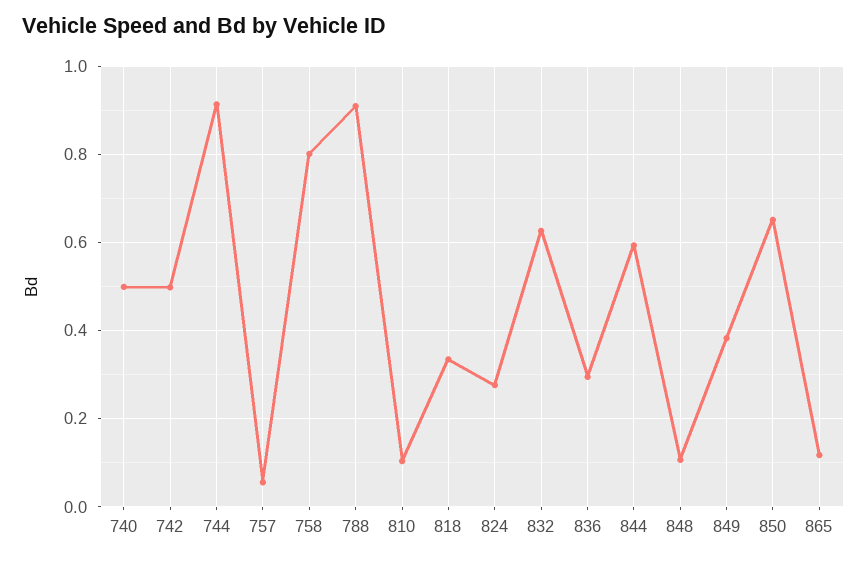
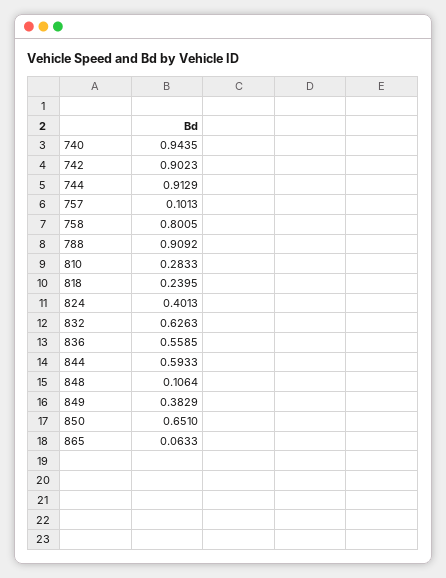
  {
-   "740": 0.5,
+   "740": 0.9435,
-   "742": 0.5,
+   "742": 0.9023,
    "744": 0.9129,
-   "757": 0.06,
+   "757": 0.1013,
    "758": 0.8005,
    "788": 0.9092,
-   "810": 0.1,
+   "810": 0.2833,
-   "818": 0.34,
+   "818": 0.2395,
-   "824": 0.28,
+   "824": 0.4013,
    "832": 0.6263,
-   "836": 0.3,
+   "836": 0.5585,
    "844": 0.5933,
    "848": 0.1064,
    "849": 0.3829,
    "850": 0.651,
-   "865": 0.12
+   "865": 0.0633
  }

